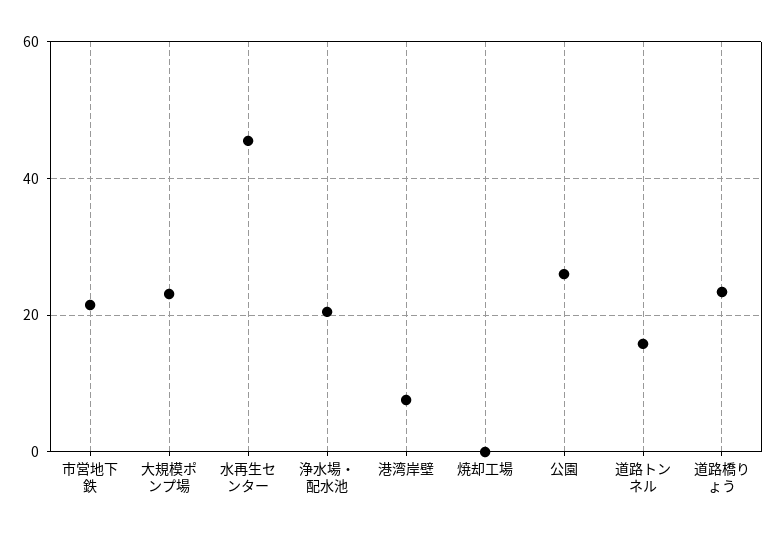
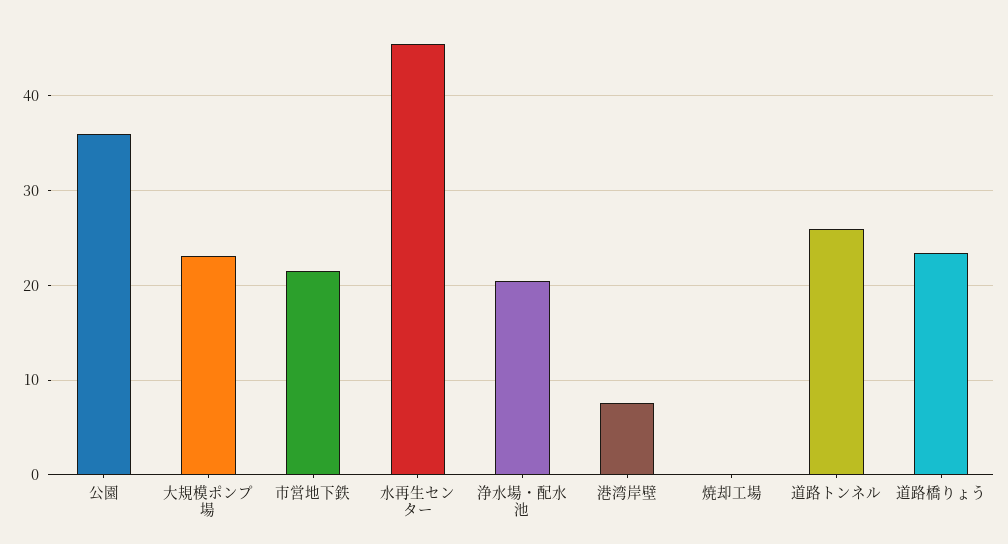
  {
    "市営地下鉄": 22,
    "大規模ポンプ場": 23,
    "水再生センター": 46,
    "浄水場・配水池": 21,
    "港湾岸壁": 8,
    "焼却工場": 0,
-   "公園": 26,
+   "公園": 36,
-   "道路トンネル": 16,
+   "道路トンネル": 26,
    "道路橋りょう": 23
  }

